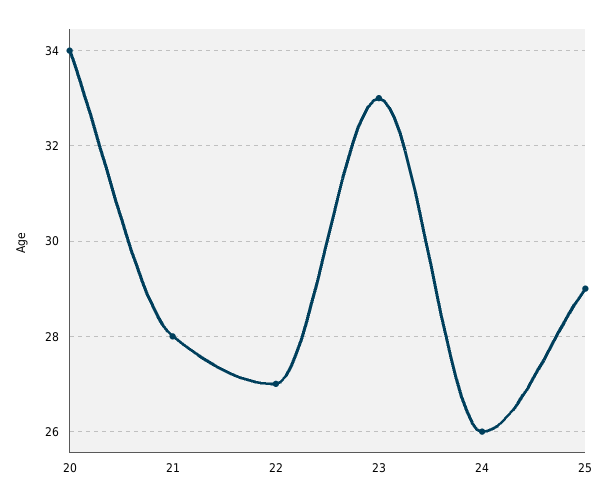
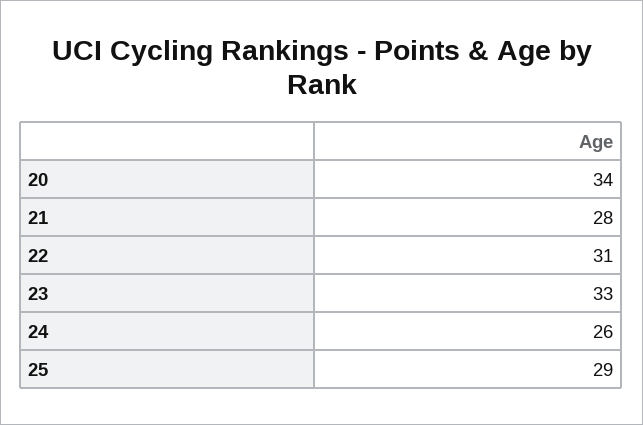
  {
    "20": 34,
    "21": 28,
-   "22": 27,
+   "22": 31,
    "23": 33,
    "24": 26,
    "25": 29
  }

